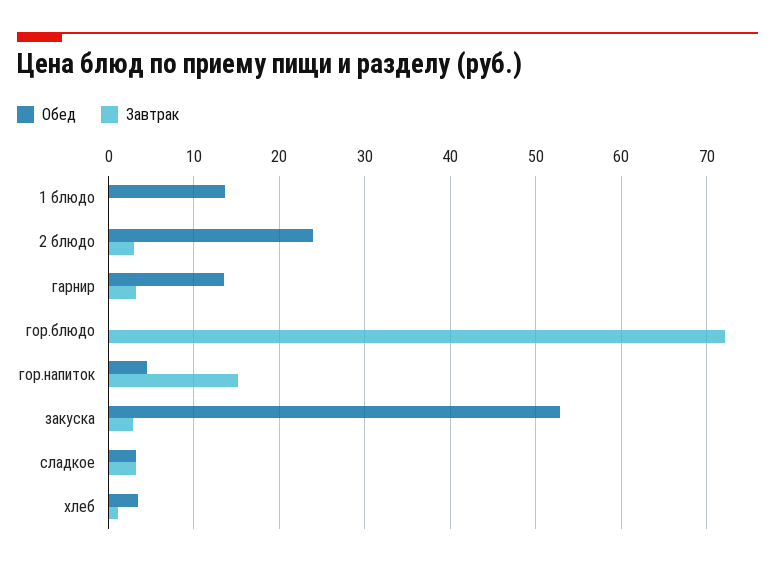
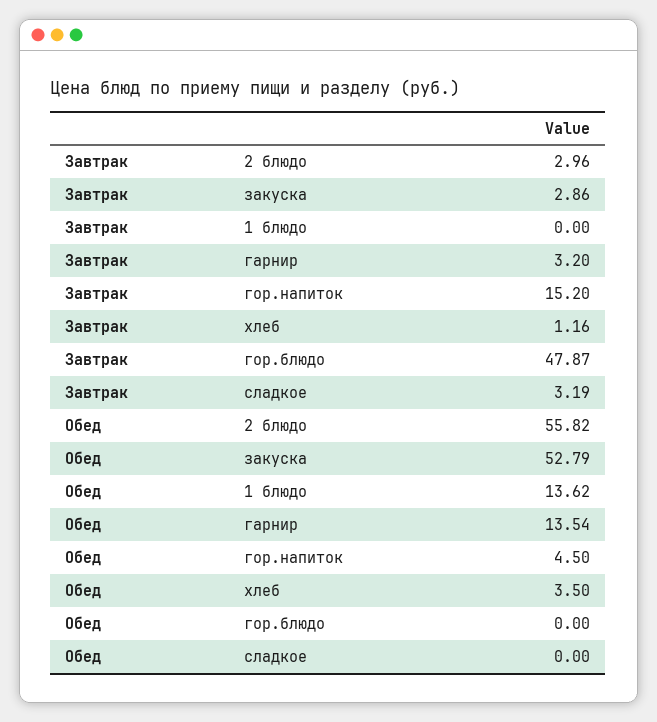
  {
    "Обед": {
      "1 блюдо": 13.62,
-     "2 блюдо": 24,
+     "2 блюдо": 55.82,
      "гарнир": 13.54,
      "гор.блюдо": 0,
      "гор.напиток": 4.5,
      "закуска": 52.79,
-     "сладкое": 3,
+     "сладкое": 0,
      "хлеб": 3.5
    },
    "Завтрак": {
      "1 блюдо": 0,
      "2 блюдо": 2.96,
      "гарнир": 3.2,
-     "гор.блюдо": 72,
+     "гор.блюдо": 47.87,
      "гор.напиток": 15.2,
      "закуска": 2.86,
      "сладкое": 3.19,
      "хлеб": 1.16
    }
  }

